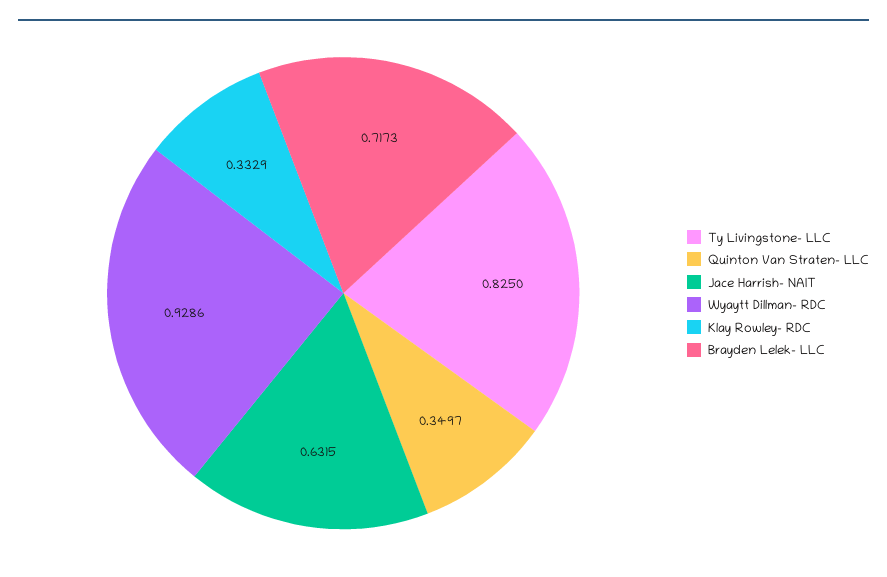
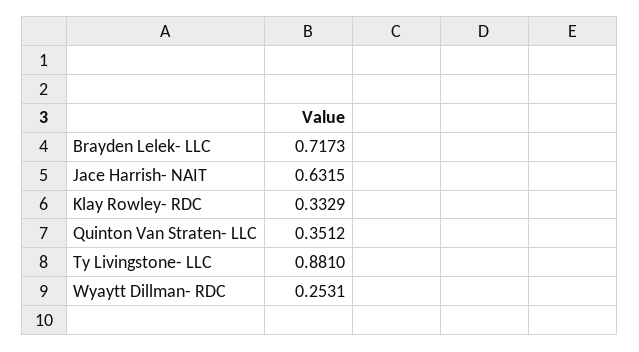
  {
-   "Ty Livingstone- LLC": 0.825,
+   "Ty Livingstone- LLC": 0.881,
-   "Quinton Van Straten- LLC": 0.3497,
+   "Quinton Van Straten- LLC": 0.3512,
    "Jace Harrish- NAIT": 0.6315,
-   "Wyaytt Dillman- RDC": 0.9286,
+   "Wyaytt Dillman- RDC": 0.2531,
    "Klay Rowley- RDC": 0.3329,
    "Brayden Lelek- LLC": 0.7173
  }

